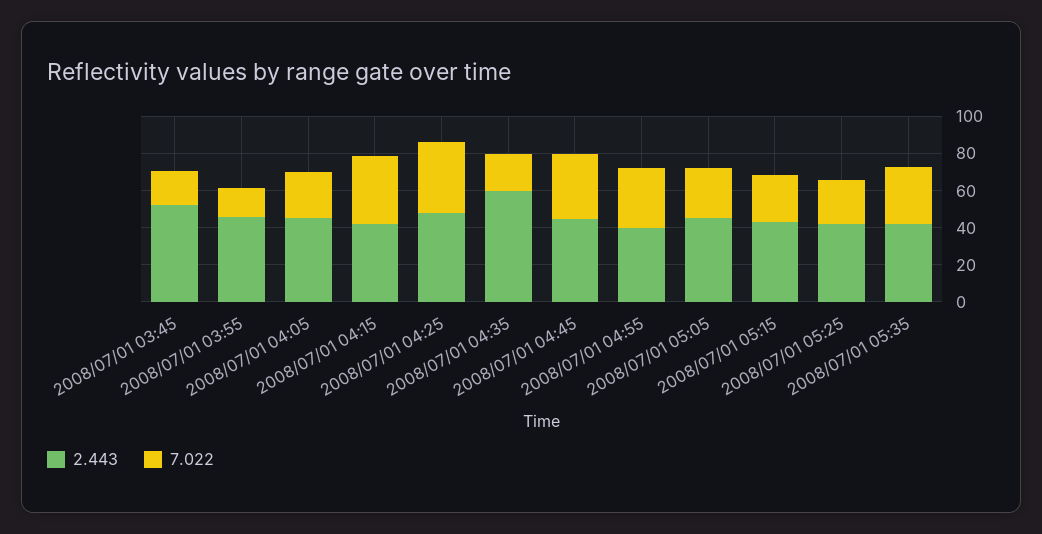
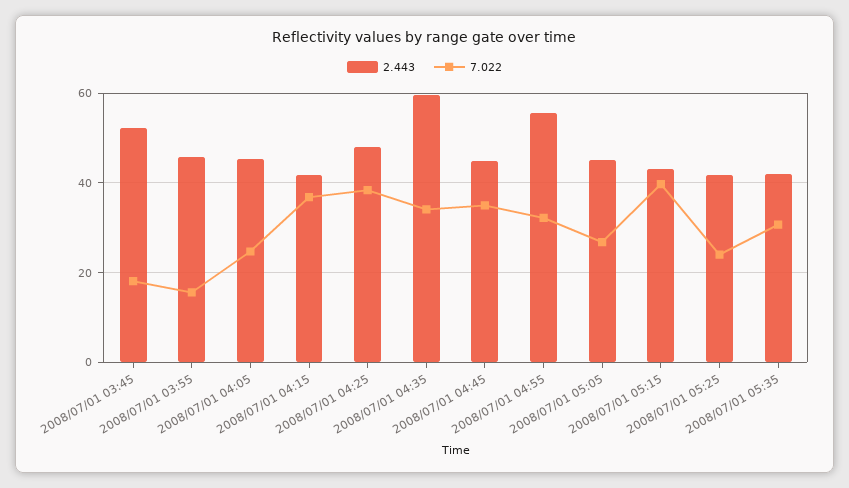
  {
    "2.443": {
      "2008/07/01 03:45": 52,
      "2008/07/01 03:55": 46,
      "2008/07/01 04:05": 46,
      "2008/07/01 04:15": 42,
      "2008/07/01 04:25": 48,
      "2008/07/01 04:35": 60,
      "2008/07/01 04:45": 44,
-     "2008/07/01 04:55": 40,
+     "2008/07/01 04:55": 56,
      "2008/07/01 05:05": 46,
      "2008/07/01 05:15": 44,
      "2008/07/01 05:25": 42,
      "2008/07/01 05:35": 42
    },
    "7.022": {
      "2008/07/01 03:45": 18,
      "2008/07/01 03:55": 16,
      "2008/07/01 04:05": 24,
      "2008/07/01 04:15": 36,
      "2008/07/01 04:25": 38,
-     "2008/07/01 04:35": 20,
+     "2008/07/01 04:35": 34,
      "2008/07/01 04:45": 36,
      "2008/07/01 04:55": 32,
      "2008/07/01 05:05": 26,
-     "2008/07/01 05:15": 25,
+     "2008/07/01 05:15": 40,
      "2008/07/01 05:25": 24,
      "2008/07/01 05:35": 30
    }
  }

